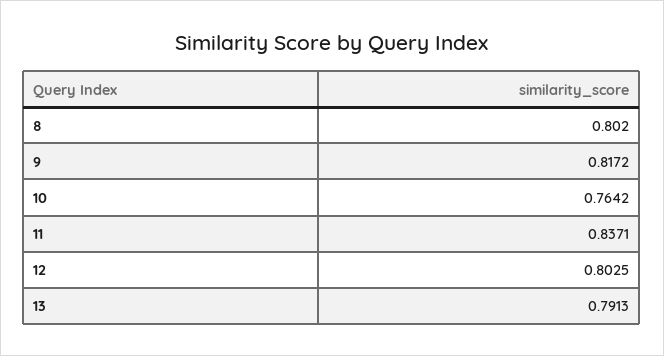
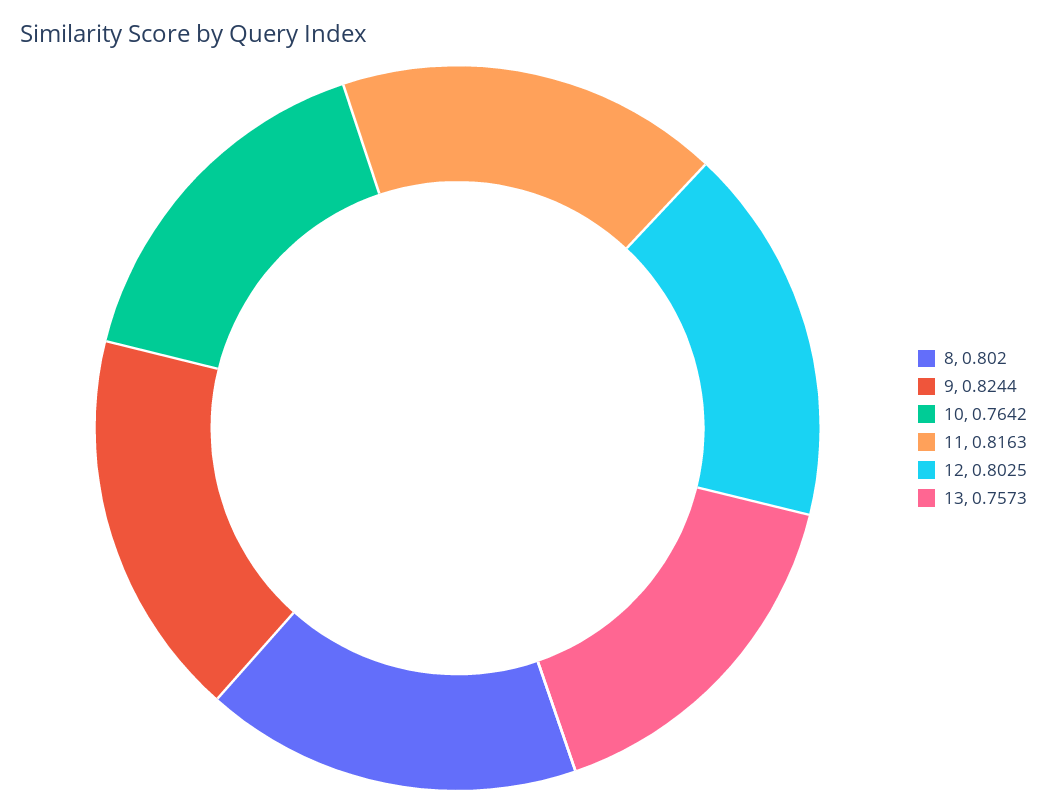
  {
    "8": 0.802,
-   "9": 0.8172,
+   "9": 0.8244,
    "10": 0.7642,
-   "11": 0.8371,
+   "11": 0.8163,
    "12": 0.8025,
-   "13": 0.7913
+   "13": 0.7573
  }

